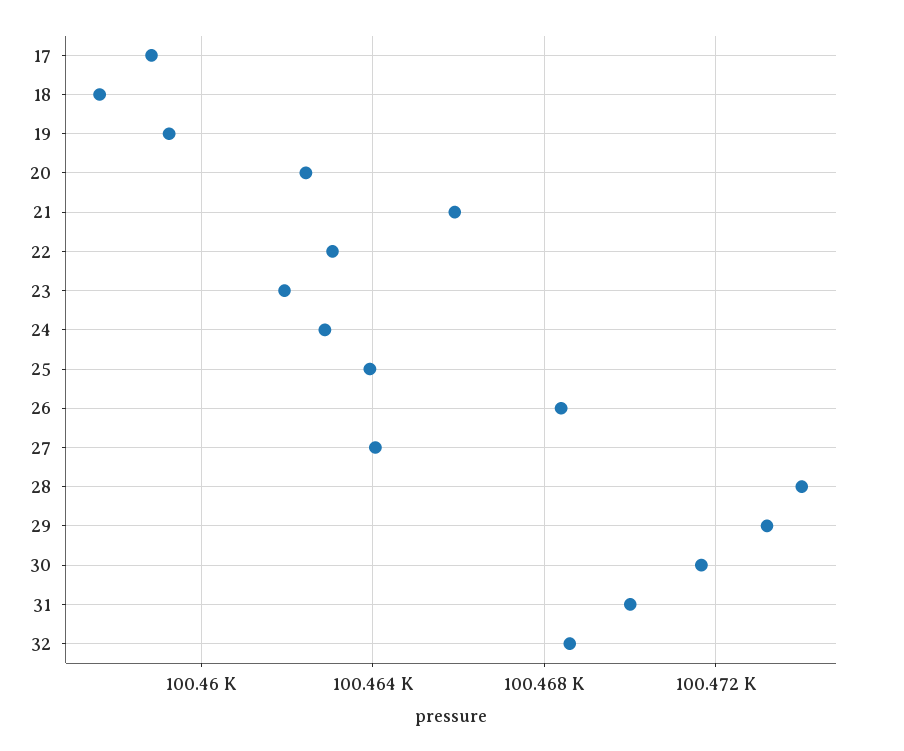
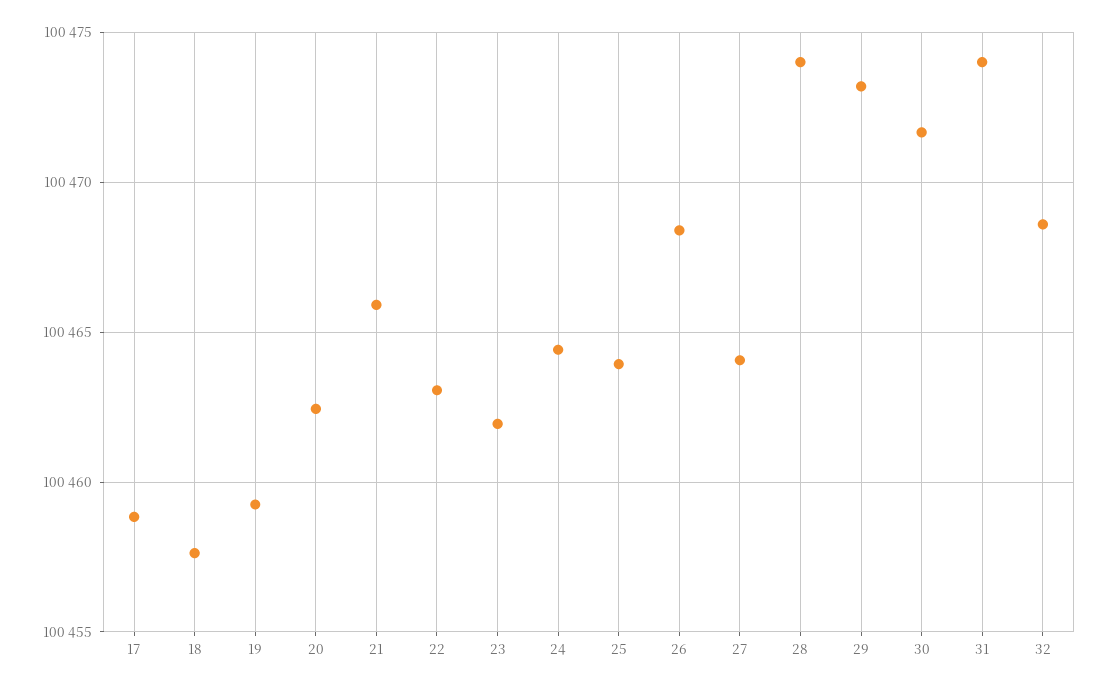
  {
    "17": 100459,
    "18": 100457.5,
    "19": 100459.5,
    "20": 100462.5,
    "21": 100466,
    "22": 100463,
    "23": 100462,
-   "24": 100463,
+   "24": 100464.5,
    "25": 100464,
    "26": 100468.5,
    "27": 100464,
    "28": 100474,
    "29": 100473,
    "30": 100471.5,
-   "31": 100470,
+   "31": 100474,
    "32": 100468.5
  }

